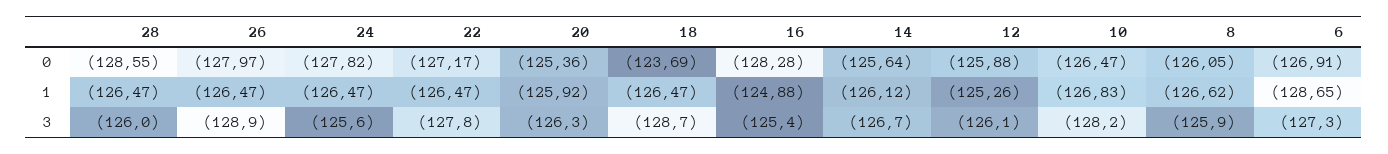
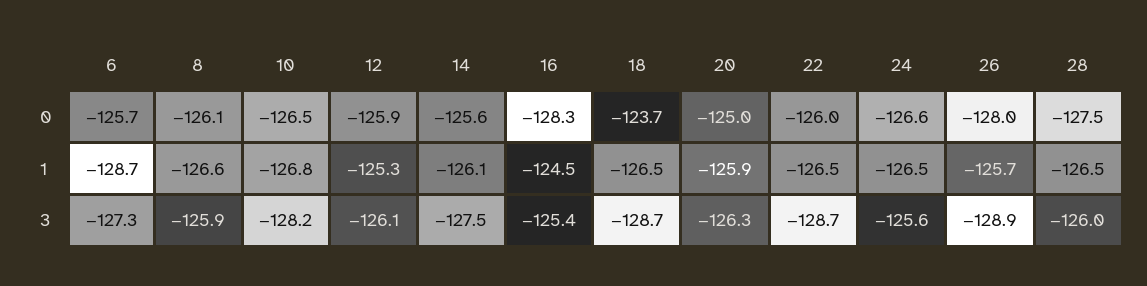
  {
    "28": {
-     "0": -128.55,
+     "0": -127.5,
      "1": -126.47,
      "3": -126
    },
    "26": {
      "0": -127.97,
-     "1": -126.47,
+     "1": -125.7,
      "3": -128.9
    },
    "24": {
-     "0": -127.82,
+     "0": -126.6,
      "1": -126.47,
      "3": -125.6
    },
    "22": {
-     "0": -127.17,
+     "0": -126,
      "1": -126.47,
-     "3": -127.8
+     "3": -128.7
    },
    "20": {
-     "0": -125.36,
+     "0": -125,
      "1": -125.92,
      "3": -126.3
    },
    "18": {
      "0": -123.69,
      "1": -126.47,
      "3": -128.7
    },
    "16": {
      "0": -128.28,
-     "1": -124.88,
+     "1": -124.5,
      "3": -125.4
    },
    "14": {
      "0": -125.64,
      "1": -126.12,
-     "3": -126.7
+     "3": -127.5
    },
    "12": {
      "0": -125.88,
      "1": -125.26,
      "3": -126.1
    },
    "10": {
      "0": -126.47,
      "1": -126.83,
      "3": -128.2
    },
    "8": {
      "0": -126.05,
      "1": -126.62,
      "3": -125.9
    },
    "6": {
-     "0": -126.91,
+     "0": -125.7,
      "1": -128.65,
      "3": -127.3
    }
  }

